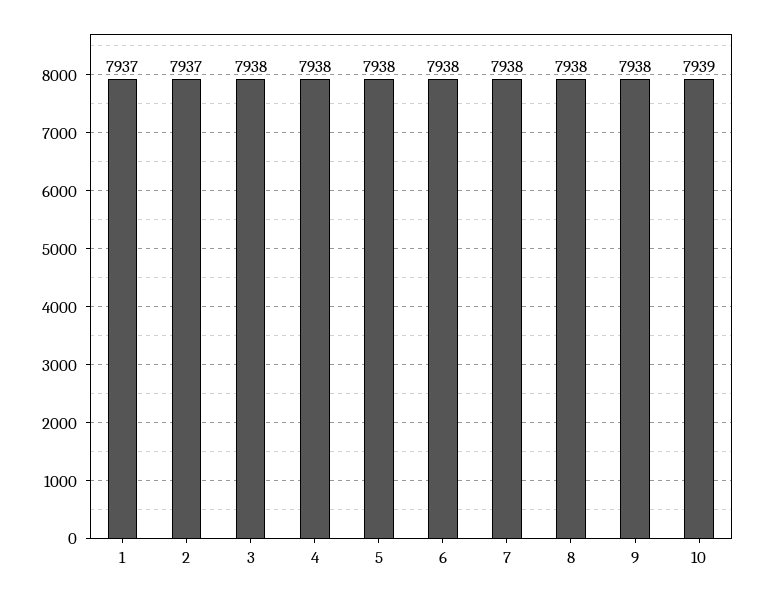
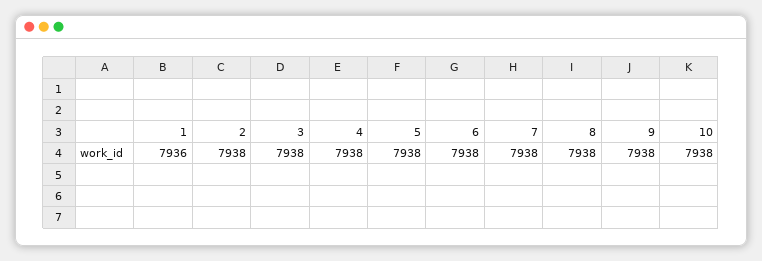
  {
-   "1": 7937,
+   "1": 7936,
-   "2": 7937,
+   "2": 7938,
    "3": 7938,
    "4": 7938,
    "5": 7938,
    "6": 7938,
    "7": 7938,
    "8": 7938,
    "9": 7938,
-   "10": 7939
+   "10": 7938
  }

